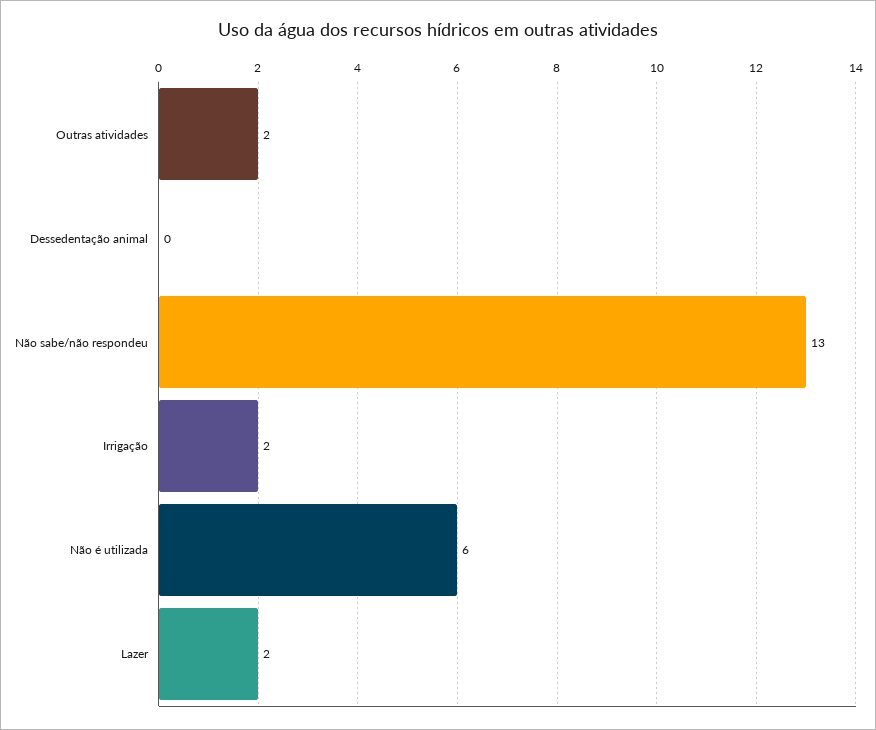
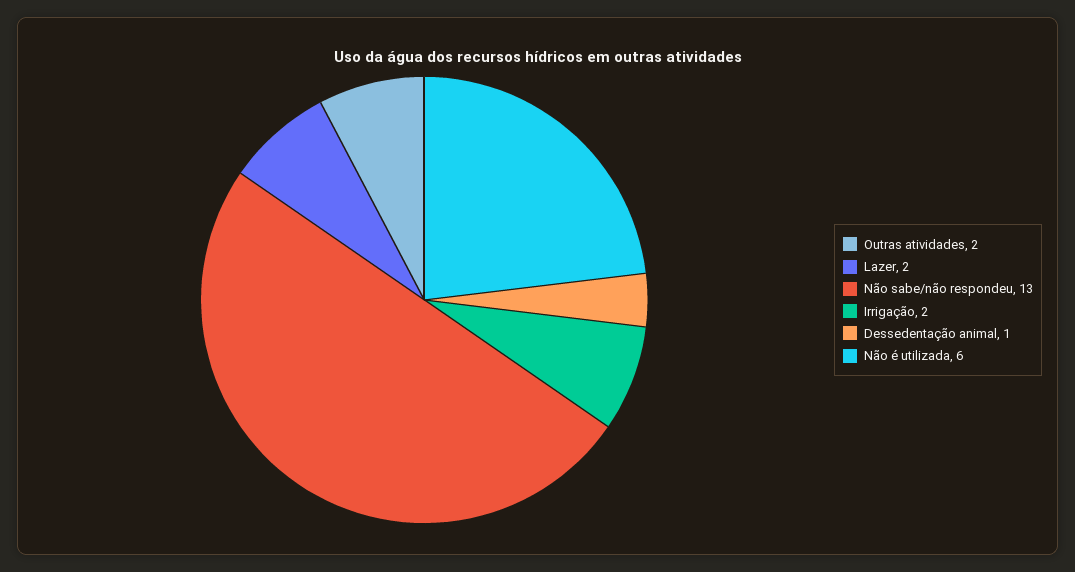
  {
    "Outras atividades": 2,
-   "Dessedentação animal": 0,
+   "Dessedentação animal": 1,
    "Não sabe/não respondeu": 13,
    "Irrigação": 2,
    "Não é utilizada": 6,
    "Lazer": 2
  }

